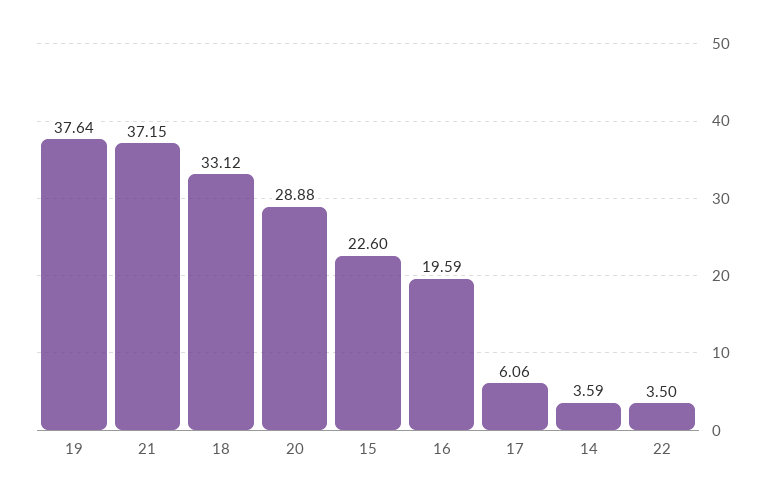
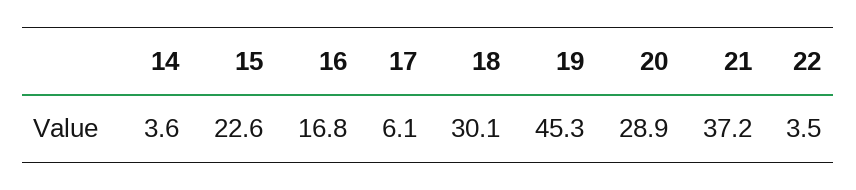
  {
-   "19": 37.64,
+   "19": 45.3,
    "21": 37.15,
-   "18": 33.12,
+   "18": 30.1,
    "20": 28.88,
    "15": 22.6,
-   "16": 19.59,
+   "16": 16.8,
    "17": 6.06,
    "14": 3.59,
    "22": 3.5
  }

